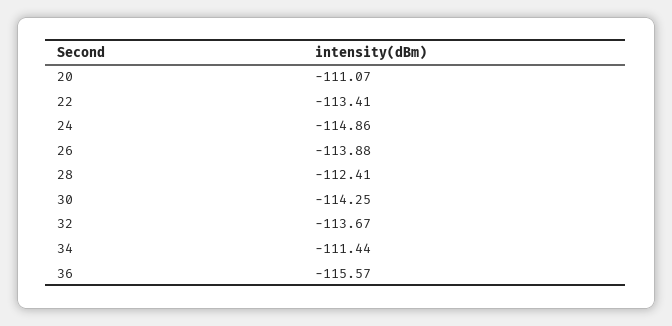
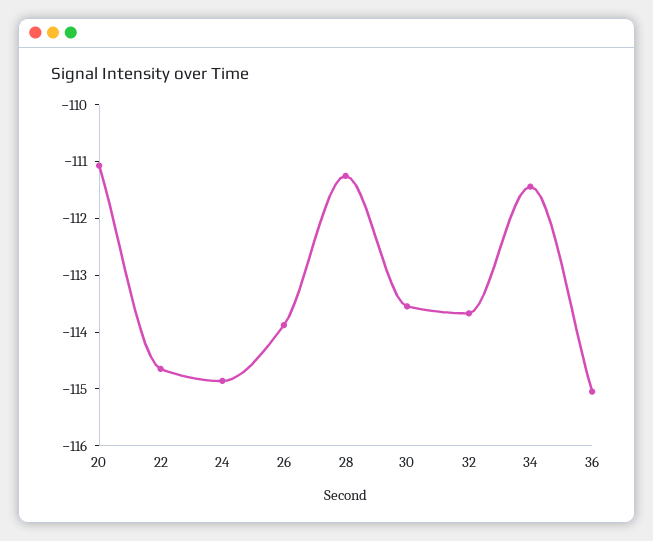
  {
    "20": -111.07,
-   "22": -113.41,
+   "22": -114.6,
    "24": -114.86,
    "26": -113.88,
-   "28": -112.41,
+   "28": -111.2,
-   "30": -114.25,
+   "30": -113.6,
    "32": -113.67,
    "34": -111.44,
-   "36": -115.57
+   "36": -115
  }

